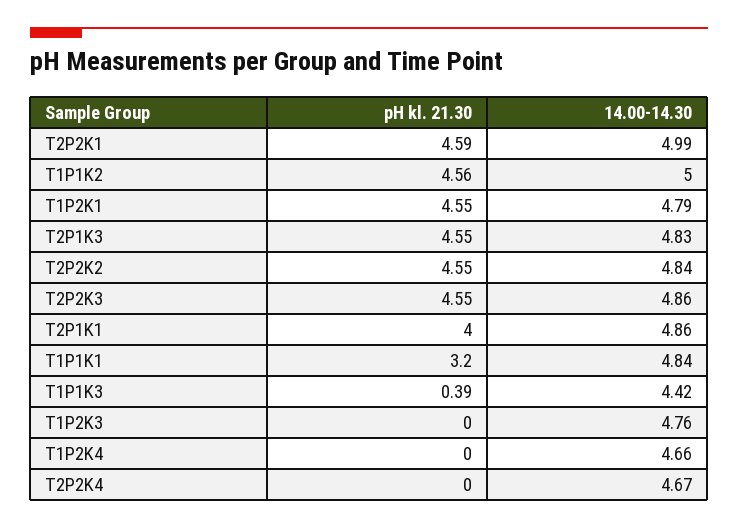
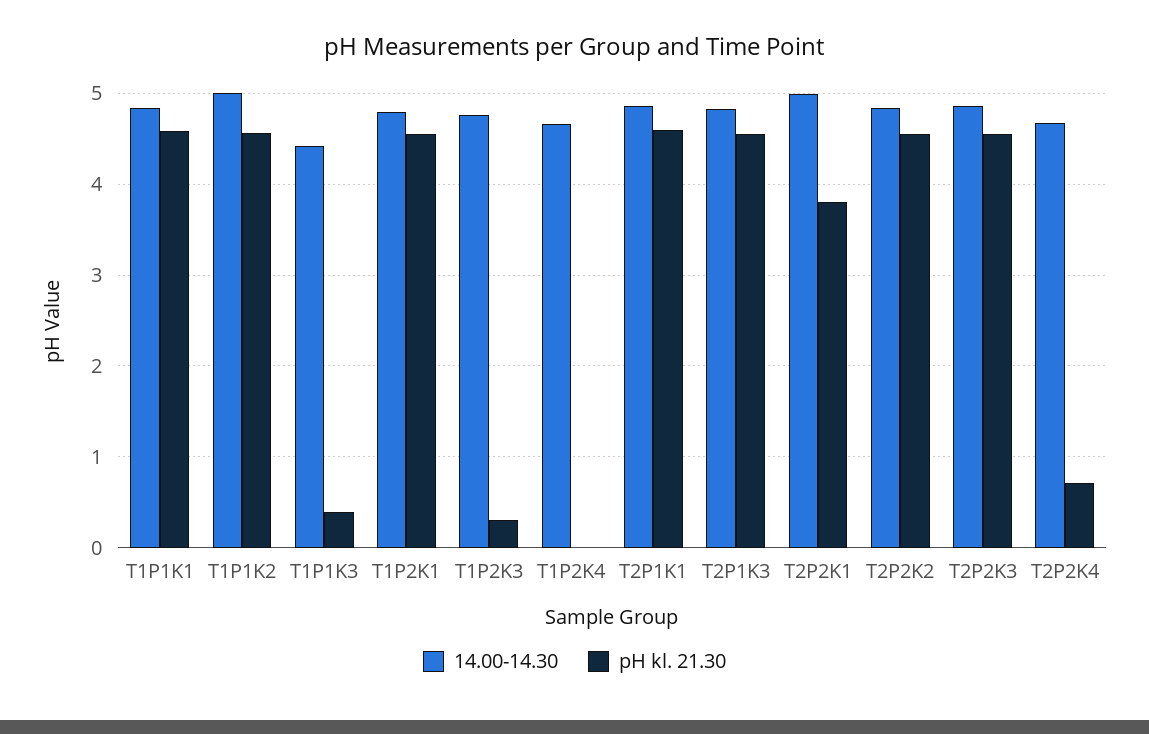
  {
    "pH kl. 21.30": {
-     "T2P2K1": 4.59,
+     "T2P2K1": 3.8,
      "T1P1K2": 4.56,
      "T1P2K1": 4.55,
      "T2P1K3": 4.55,
      "T2P2K2": 4.55,
      "T2P2K3": 4.55,
-     "T2P1K1": 4,
+     "T2P1K1": 4.6,
-     "T1P1K1": 3.2,
+     "T1P1K1": 4.6,
      "T1P1K3": 0.39,
-     "T1P2K3": 0,
+     "T1P2K3": 0.3,
      "T1P2K4": 0,
-     "T2P2K4": 0
+     "T2P2K4": 0.7
    },
    "14.00-14.30": {
      "T2P2K1": 4.99,
      "T1P1K2": 5,
      "T1P2K1": 4.79,
      "T2P1K3": 4.83,
      "T2P2K2": 4.84,
      "T2P2K3": 4.86,
      "T2P1K1": 4.86,
      "T1P1K1": 4.84,
      "T1P1K3": 4.42,
      "T1P2K3": 4.76,
      "T1P2K4": 4.66,
      "T2P2K4": 4.67
    }
  }

